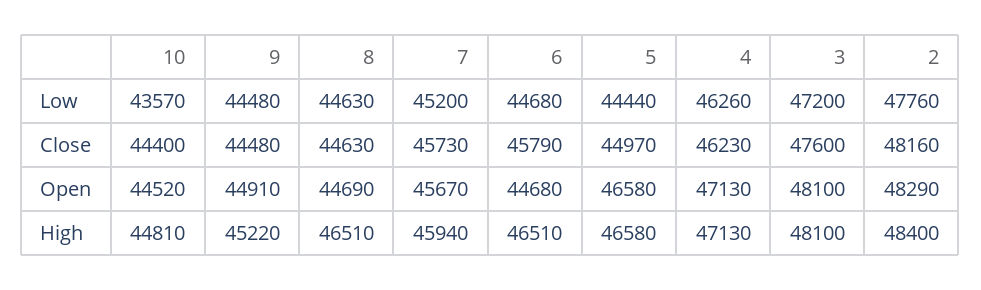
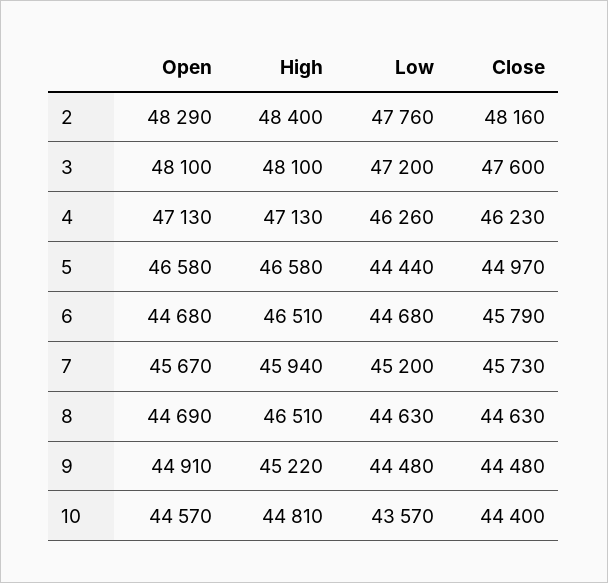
  {
    "10": {
      "Low": 43570,
      "Close": 44400,
-     "Open": 44520,
+     "Open": 44570,
      "High": 44810
    },
    "9": {
      "Low": 44480,
      "Close": 44480,
      "Open": 44910,
      "High": 45220
    },
    "8": {
      "Low": 44630,
      "Close": 44630,
      "Open": 44690,
      "High": 46510
    },
    "7": {
      "Low": 45200,
      "Close": 45730,
      "Open": 45670,
      "High": 45940
    },
    "6": {
      "Low": 44680,
      "Close": 45790,
      "Open": 44680,
      "High": 46510
    },
    "5": {
      "Low": 44440,
      "Close": 44970,
      "Open": 46580,
      "High": 46580
    },
    "4": {
      "Low": 46260,
      "Close": 46230,
      "Open": 47130,
      "High": 47130
    },
    "3": {
      "Low": 47200,
      "Close": 47600,
      "Open": 48100,
      "High": 48100
    },
    "2": {
      "Low": 47760,
      "Close": 48160,
      "Open": 48290,
      "High": 48400
    }
  }

